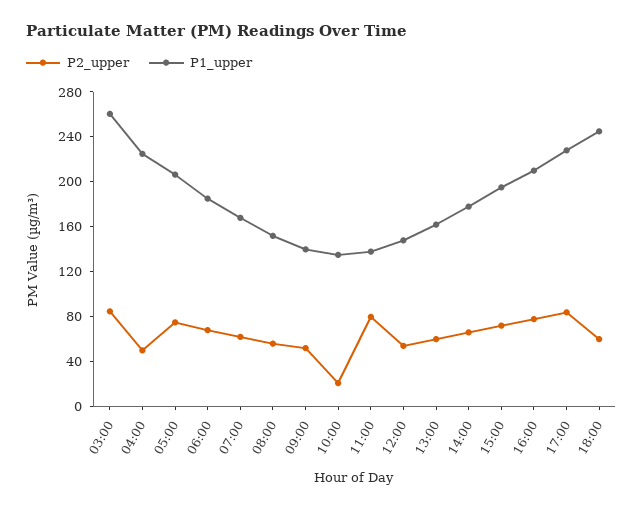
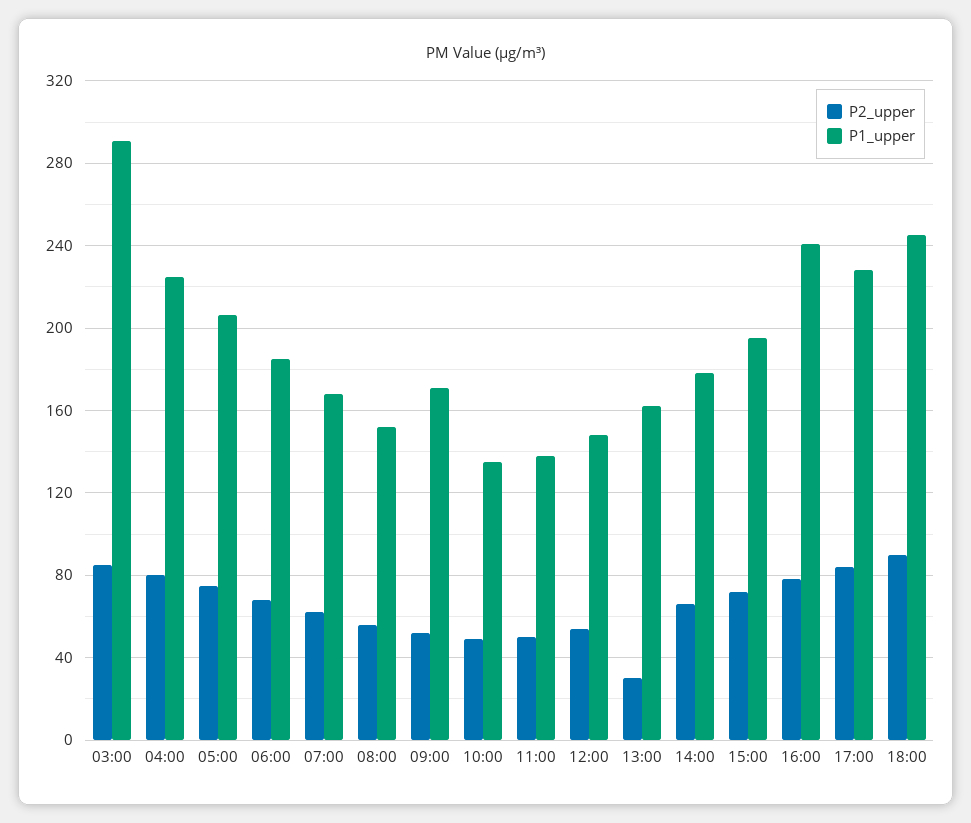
  {
    "P2_upper": {
      "03:00": 85,
-     "04:00": 50,
+     "04:00": 80,
      "05:00": 75,
      "06:00": 70,
      "07:00": 60,
      "08:00": 55,
      "09:00": 50,
-     "10:00": 20,
+     "10:00": 50,
-     "11:00": 80,
+     "11:00": 50,
      "12:00": 55,
-     "13:00": 60,
+     "13:00": 30,
      "14:00": 65,
      "15:00": 70,
      "16:00": 80,
      "17:00": 85,
-     "18:00": 60
+     "18:00": 90
    },
    "P1_upper": {
-     "03:00": 260,
+     "03:00": 290,
      "04:00": 225,
      "05:00": 205,
      "06:00": 185,
      "07:00": 170,
      "08:00": 150,
-     "09:00": 140,
+     "09:00": 170,
      "10:00": 135,
      "11:00": 140,
      "12:00": 150,
      "13:00": 160,
      "14:00": 180,
      "15:00": 195,
-     "16:00": 210,
+     "16:00": 240,
      "17:00": 230,
      "18:00": 245
    }
  }

